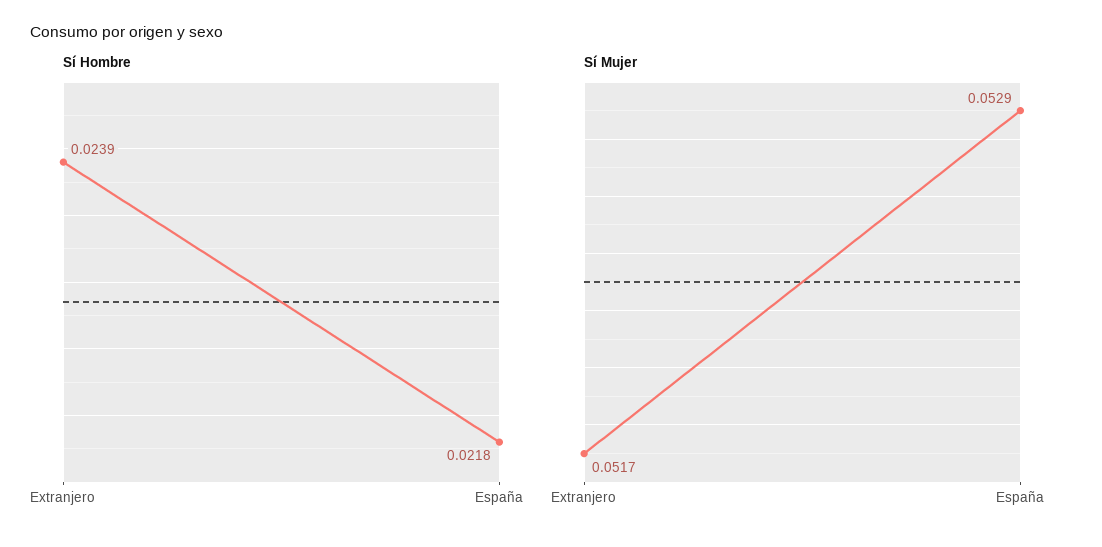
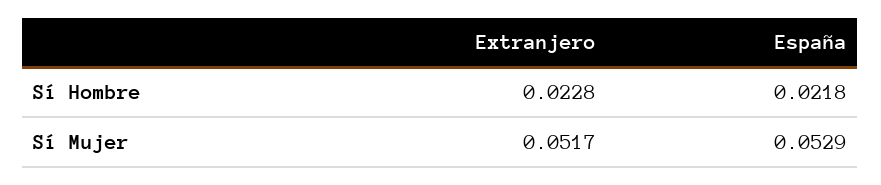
  {
    "Sí Hombre": {
-     "Extranjero": 0.0239,
+     "Extranjero": 0.0228,
      "España": 0.0218
    },
    "Sí Mujer": {
      "Extranjero": 0.0517,
      "España": 0.0529
    }
  }

